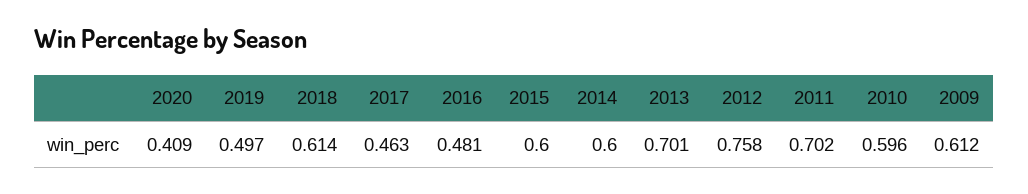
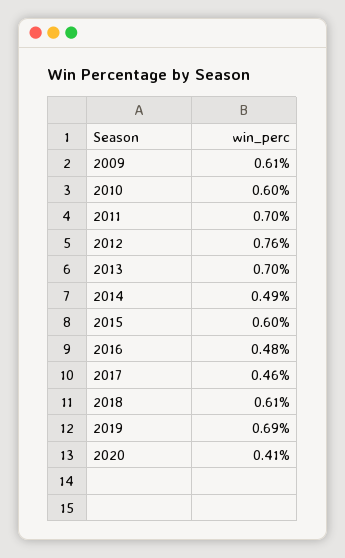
  {
    "2020": 0.409,
-   "2019": 0.497,
+   "2019": 0.69,
    "2018": 0.614,
    "2017": 0.463,
    "2016": 0.481,
    "2015": 0.6,
-   "2014": 0.6,
+   "2014": 0.49,
    "2013": 0.701,
    "2012": 0.758,
    "2011": 0.702,
    "2010": 0.596,
    "2009": 0.612
  }

